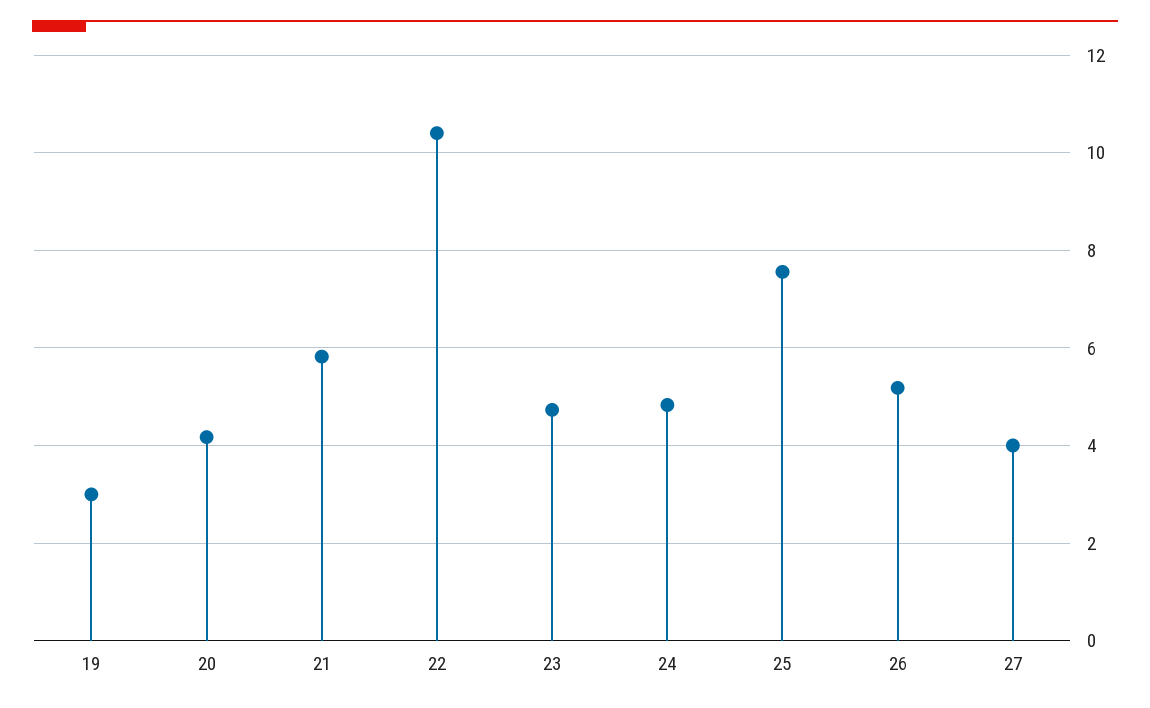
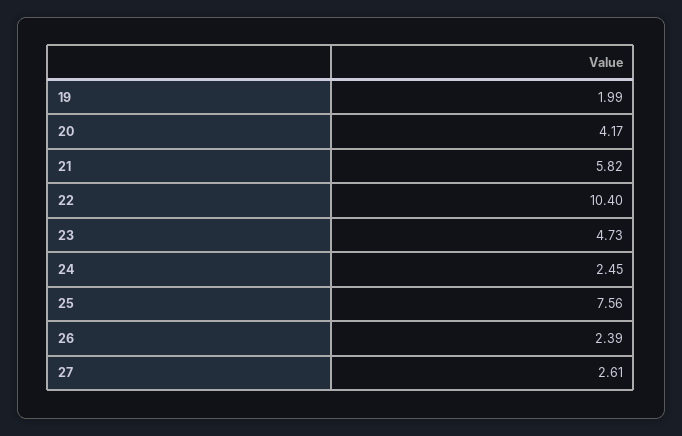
  {
-   "19": 3,
+   "19": 1.99,
    "20": 4.17,
    "21": 5.82,
    "22": 10.4,
    "23": 4.73,
-   "24": 4.8,
+   "24": 2.45,
    "25": 7.56,
-   "26": 5.2,
+   "26": 2.39,
-   "27": 4
+   "27": 2.61
  }

